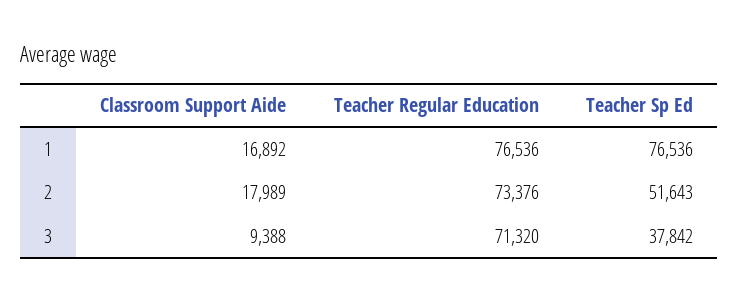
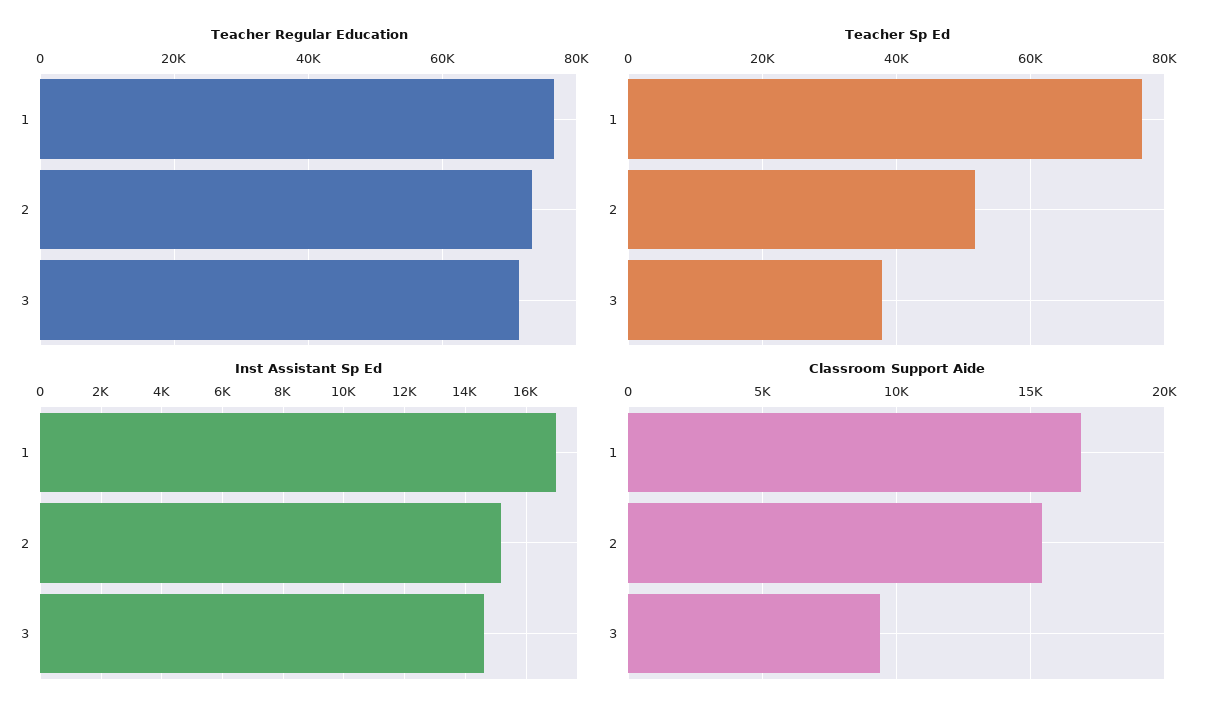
  {
    "Classroom Support Aide": {
      "1": 16892,
-     "2": 17989,
+     "2": 15500,
      "3": 9388
    },
    "Teacher Regular Education": {
      "1": 76536,
      "2": 73376,
      "3": 71320
    },
    "Teacher Sp Ed": {
      "1": 76536,
      "2": 51643,
      "3": 37842
-   }
+   },
+   "Inst Assistant Sp Ed": {
+     "1": 17000,
+     "2": 15200,
+     "3": 14600
+   }
  }

